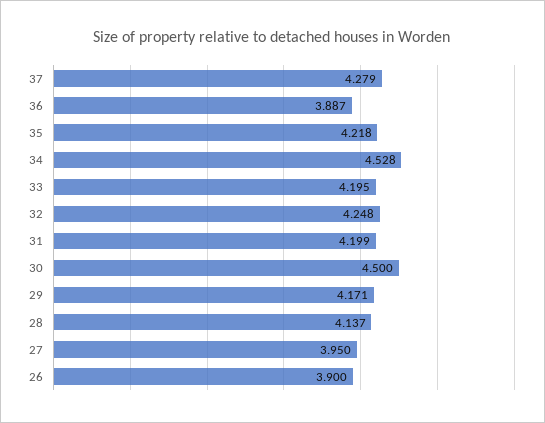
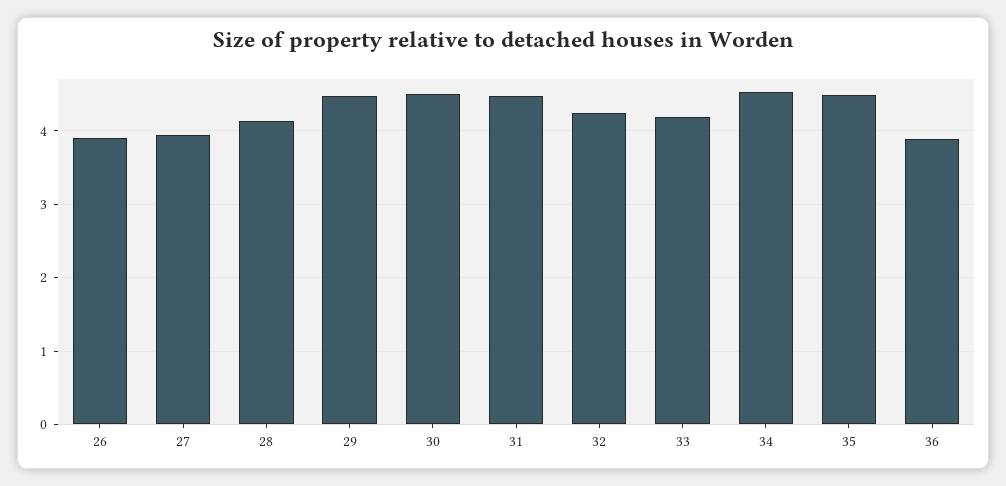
  {
-   "37": 4.279,
    "36": 3.887,
-   "35": 4.218,
+   "35": 4.5,
    "34": 4.528,
    "33": 4.195,
    "32": 4.248,
-   "31": 4.199,
+   "31": 4.5,
    "30": 4.5,
-   "29": 4.171,
+   "29": 4.5,
    "28": 4.137,
    "27": 3.95,
    "26": 3.9
  }

